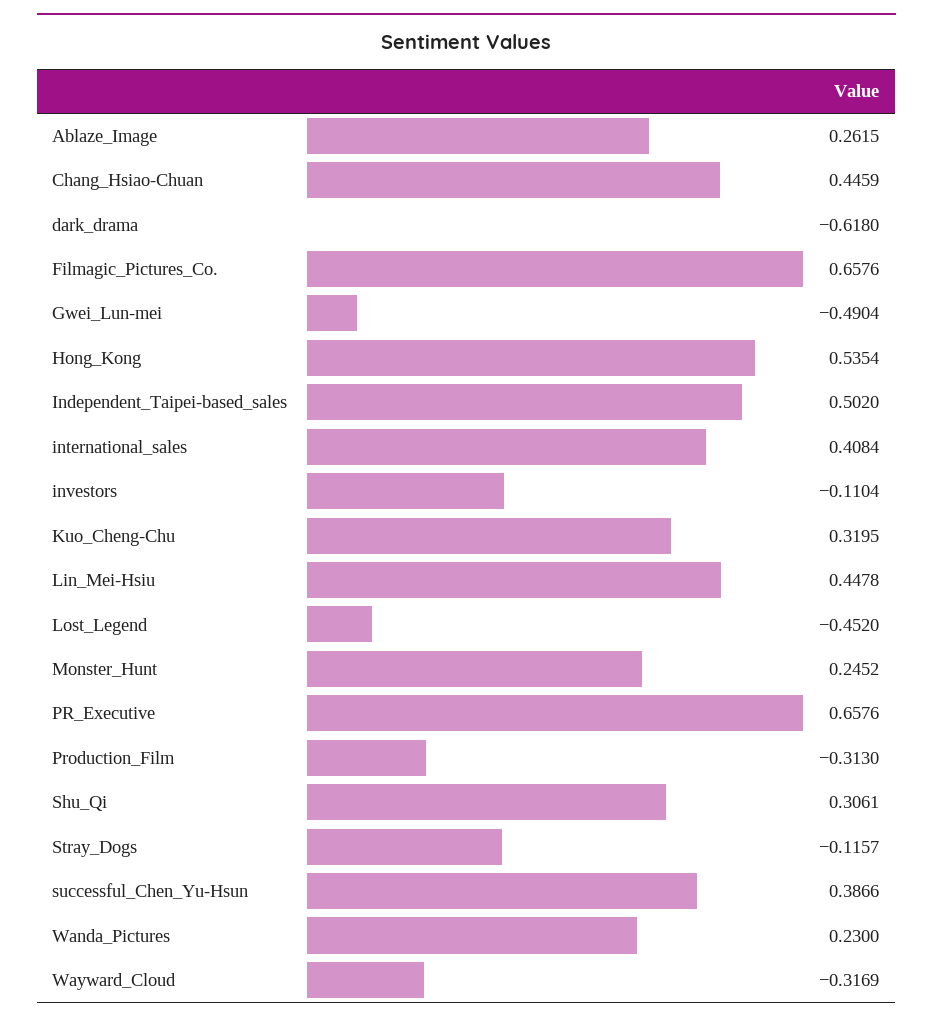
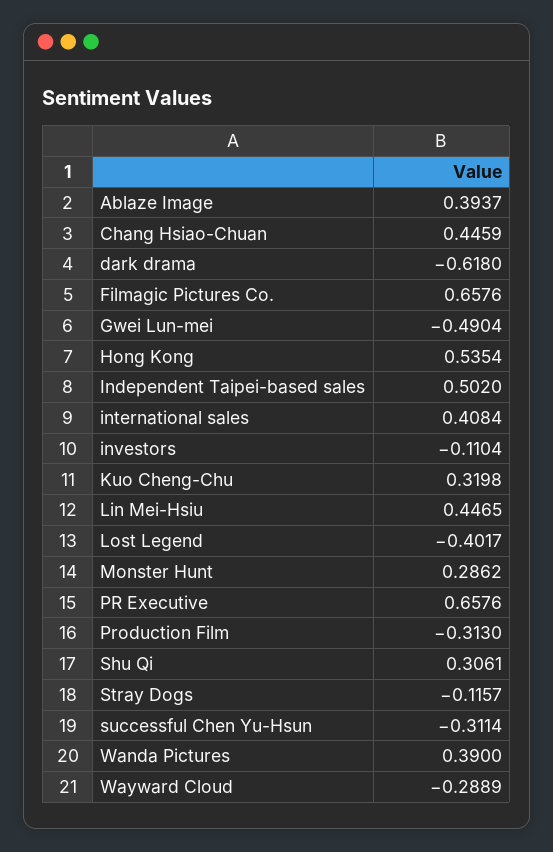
  {
-   "Ablaze_Image": 0.2615,
+   "Ablaze_Image": 0.3937,
    "Chang_Hsiao-Chuan": 0.4459,
    "dark_drama": -0.618,
    "Filmagic_Pictures_Co.": 0.6576,
    "Gwei_Lun-mei": -0.4904,
    "Hong_Kong": 0.5354,
    "Independent_Taipei-based_sales": 0.502,
    "international_sales": 0.4084,
    "investors": -0.1104,
-   "Kuo_Cheng-Chu": 0.3195,
+   "Kuo_Cheng-Chu": 0.3198,
-   "Lin_Mei-Hsiu": 0.4478,
+   "Lin_Mei-Hsiu": 0.4465,
-   "Lost_Legend": -0.452,
+   "Lost_Legend": -0.4017,
-   "Monster_Hunt": 0.2452,
+   "Monster_Hunt": 0.2862,
    "PR_Executive": 0.6576,
    "Production_Film": -0.313,
    "Shu_Qi": 0.3061,
    "Stray_Dogs": -0.1157,
-   "successful_Chen_Yu-Hsun": 0.3866,
+   "successful_Chen_Yu-Hsun": -0.3114,
-   "Wanda_Pictures": 0.23,
+   "Wanda_Pictures": 0.39,
-   "Wayward_Cloud": -0.3169
+   "Wayward_Cloud": -0.2889
  }

